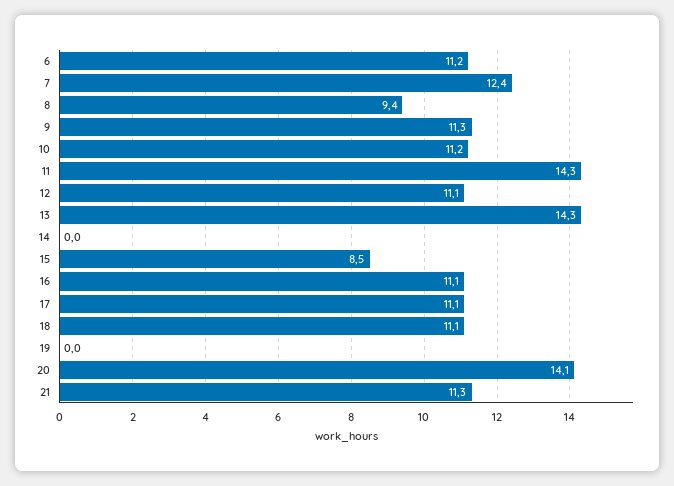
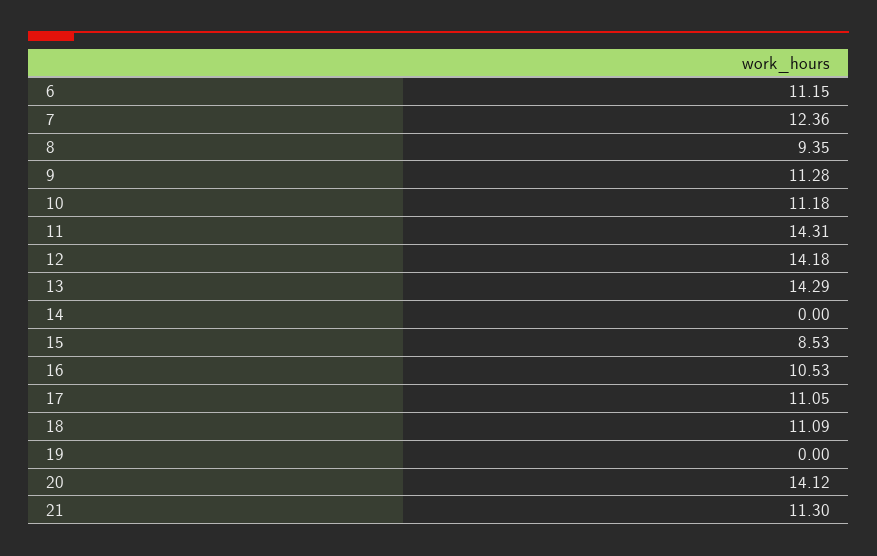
  {
    "6": 11.15,
    "7": 12.36,
    "8": 9.35,
    "9": 11.28,
    "10": 11.18,
    "11": 14.31,
-   "12": 11.1,
+   "12": 14.18,
    "13": 14.29,
    "14": 0,
    "15": 8.53,
-   "16": 11.1,
+   "16": 10.53,
    "17": 11.05,
    "18": 11.09,
    "19": 0,
    "20": 14.12,
    "21": 11.3
  }

